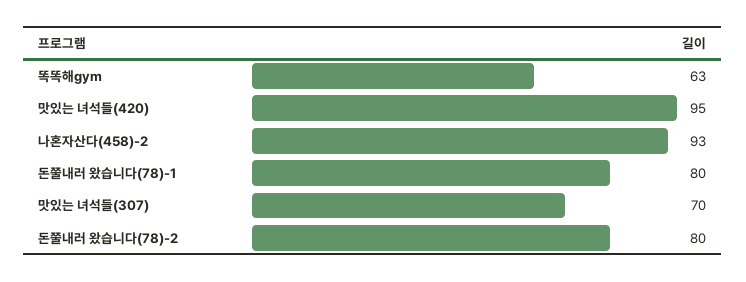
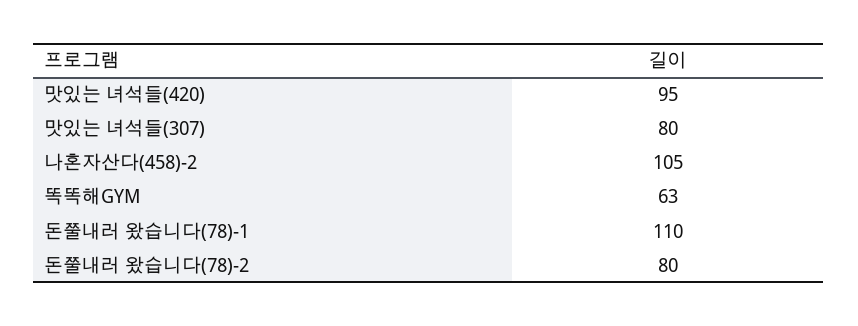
  {
    "똑똑해gym": 63,
    "맛있는 녀석들(420)": 95,
-   "나혼자산다(458)-2": 93,
+   "나혼자산다(458)-2": 105,
-   "돈쭐내러 왔습니다(78)-1": 80,
+   "돈쭐내러 왔습니다(78)-1": 110,
-   "맛있는 녀석들(307)": 70,
+   "맛있는 녀석들(307)": 80,
    "돈쭐내러 왔습니다(78)-2": 80
  }

